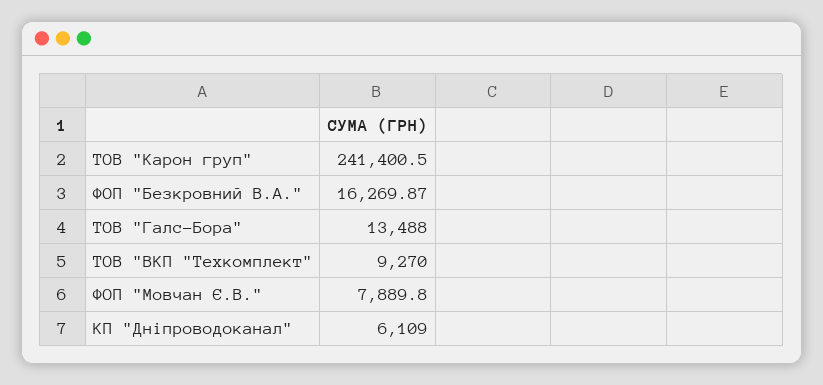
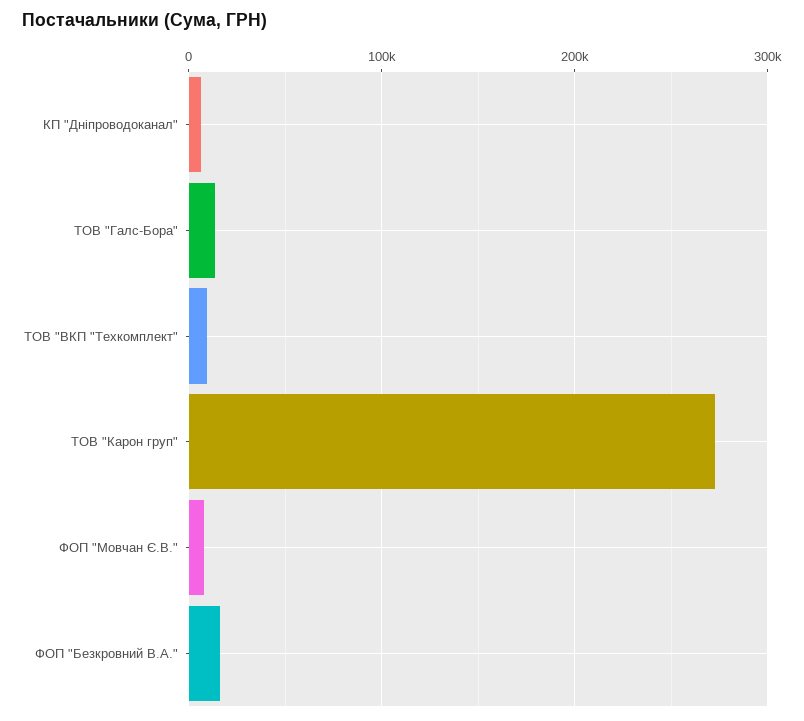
  {
-   "ТОВ \"Карон груп\"": 241400.5,
+   "ТОВ \"Карон груп\"": 270000,
    "ФОП \"Безкровний В.А.\"": 16269.87,
    "ТОВ \"Галс-Бора\"": 13488,
    "ТОВ \"ВКП \"Техкомплект\"": 9270,
    "ФОП \"Мовчан Є.В.\"": 7889.8,
    "КП \"Дніпроводоканал\"": 6109
  }

